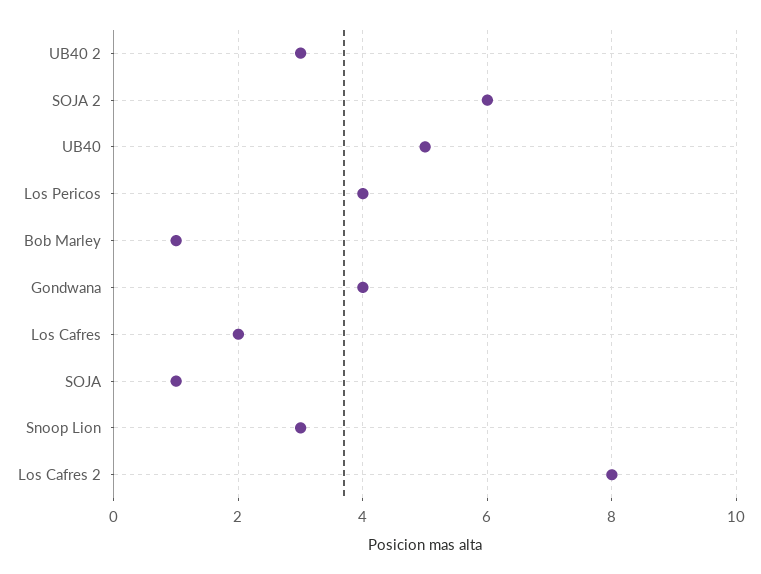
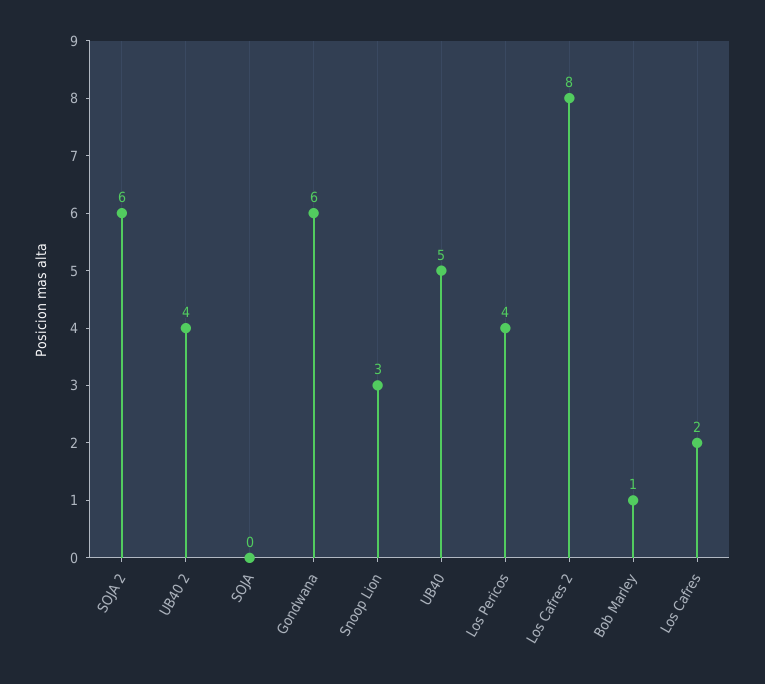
  {
-   "UB40 2": 3,
+   "UB40 2": 4,
    "SOJA 2": 6,
    "UB40": 5,
    "Los Pericos": 4,
    "Bob Marley": 1,
-   "Gondwana": 4,
+   "Gondwana": 6,
    "Los Cafres": 2,
-   "SOJA": 1,
+   "SOJA": 0,
    "Snoop Lion": 3,
    "Los Cafres 2": 8
  }

